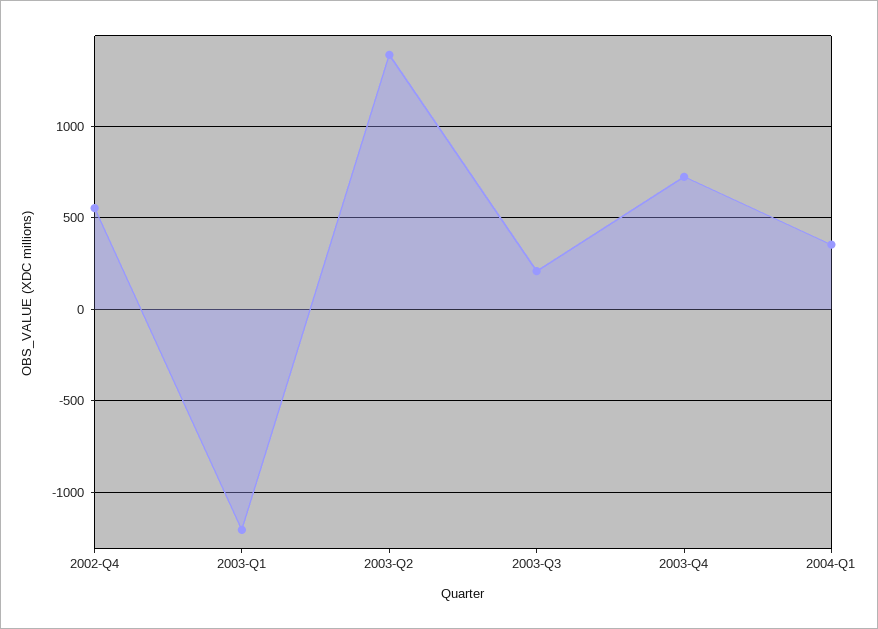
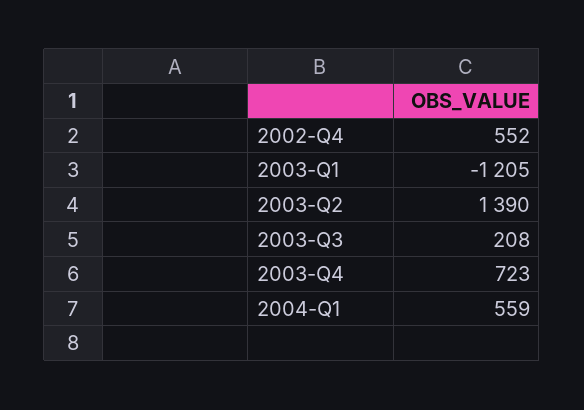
  {
    "2002-Q4": 552,
    "2003-Q1": -1205,
    "2003-Q2": 1390,
    "2003-Q3": 208,
    "2003-Q4": 723,
-   "2004-Q1": 350
+   "2004-Q1": 559
  }

